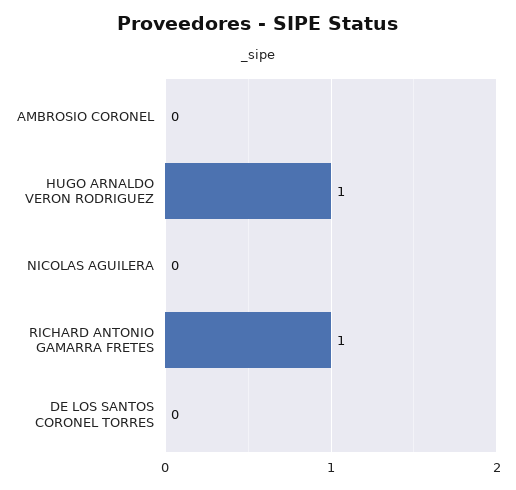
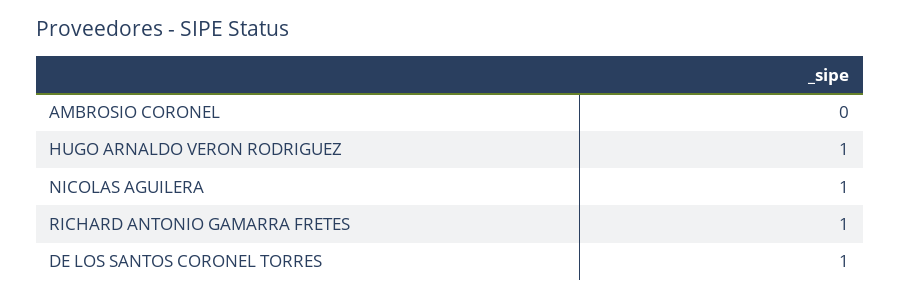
  {
    "AMBROSIO CORONEL": 0,
    "HUGO ARNALDO VERON RODRIGUEZ": 1,
-   "NICOLAS AGUILERA": 0,
+   "NICOLAS AGUILERA": 1,
    "RICHARD ANTONIO GAMARRA FRETES": 1,
-   "DE LOS SANTOS CORONEL TORRES": 0
+   "DE LOS SANTOS CORONEL TORRES": 1
  }

